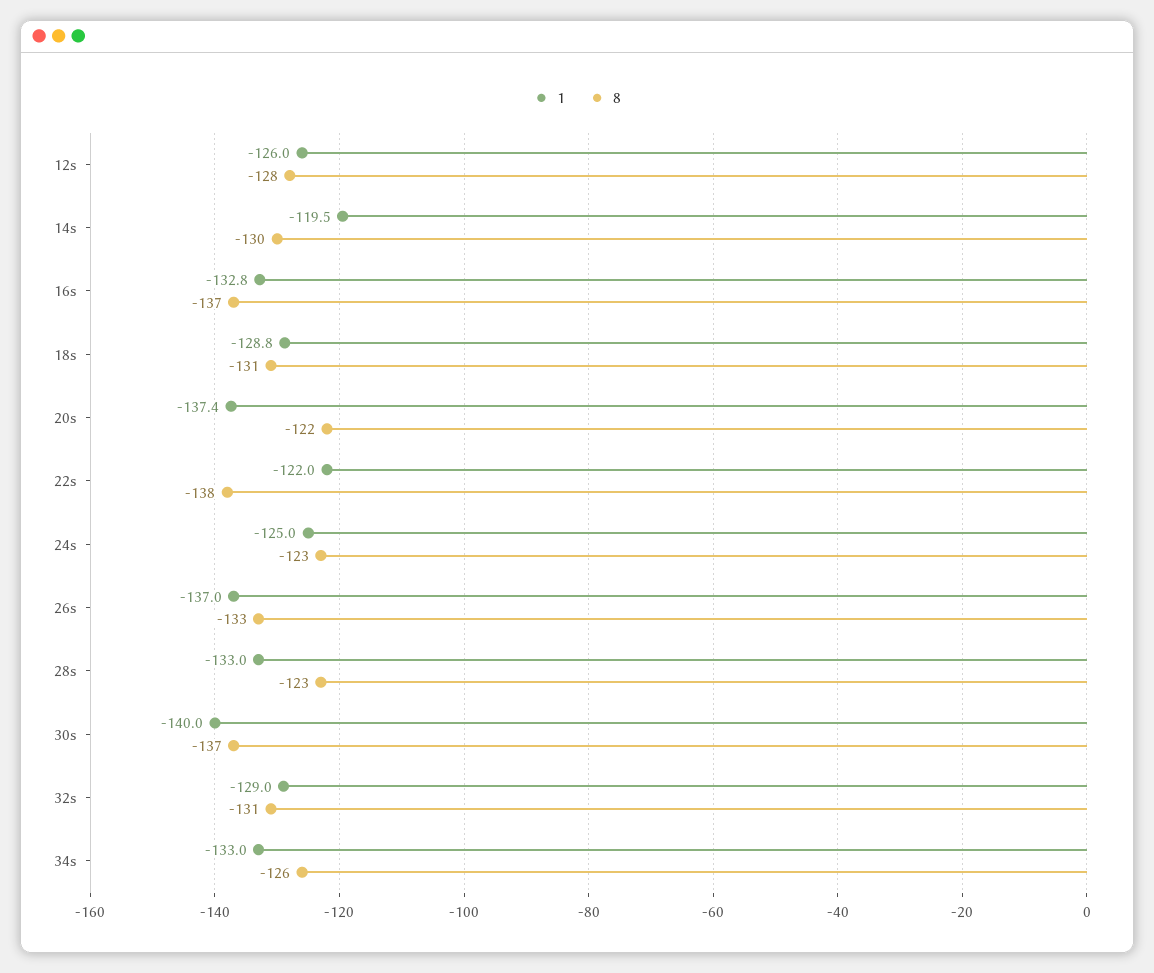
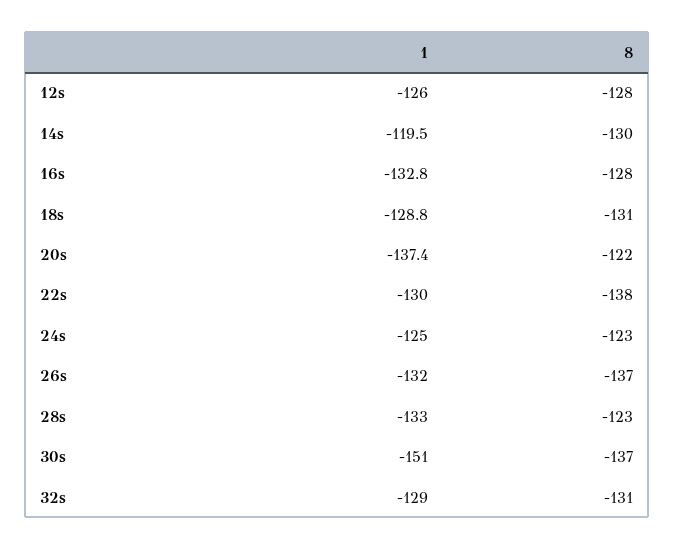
  {
    "1": {
      "12s": -126,
      "14s": -119.5,
      "16s": -132.8,
      "18s": -128.8,
      "20s": -137.4,
-     "22s": -122,
+     "22s": -130,
      "24s": -125,
-     "26s": -137,
+     "26s": -132,
      "28s": -133,
-     "30s": -140,
+     "30s": -151,
-     "32s": -129,
+     "32s": -129
-     "34s": -133
    },
    "8": {
      "12s": -128,
      "14s": -130,
-     "16s": -137,
+     "16s": -128,
      "18s": -131,
      "20s": -122,
      "22s": -138,
      "24s": -123,
-     "26s": -133,
+     "26s": -137,
      "28s": -123,
      "30s": -137,
-     "32s": -131,
+     "32s": -131
-     "34s": -126
    }
  }

